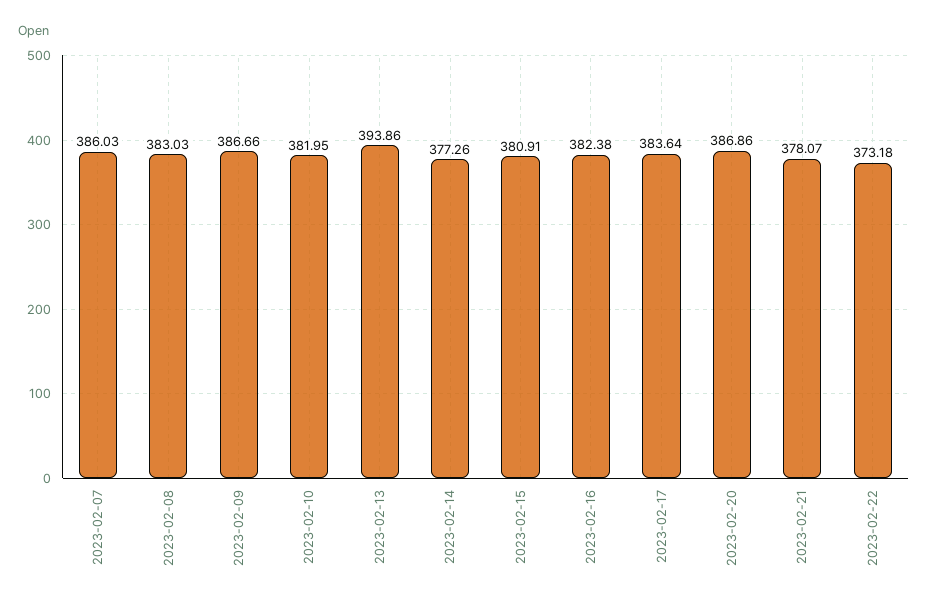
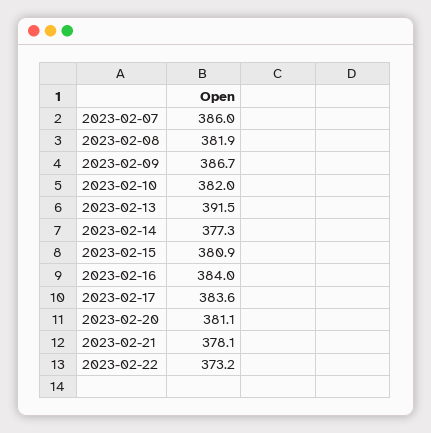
  {
    "2023-02-07": 386.03,
-   "2023-02-08": 383.03,
+   "2023-02-08": 381.9,
    "2023-02-09": 386.66,
    "2023-02-10": 381.95,
-   "2023-02-13": 393.86,
+   "2023-02-13": 391.5,
    "2023-02-14": 377.26,
    "2023-02-15": 380.91,
-   "2023-02-16": 382.38,
+   "2023-02-16": 384,
    "2023-02-17": 383.64,
-   "2023-02-20": 386.86,
+   "2023-02-20": 381.1,
    "2023-02-21": 378.07,
    "2023-02-22": 373.18
  }

